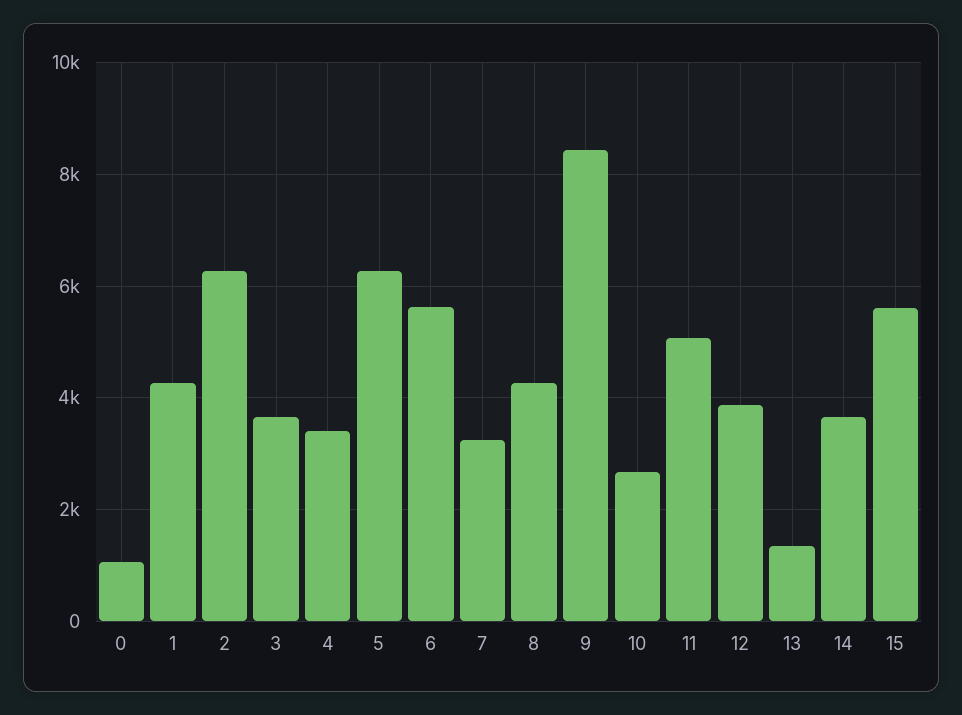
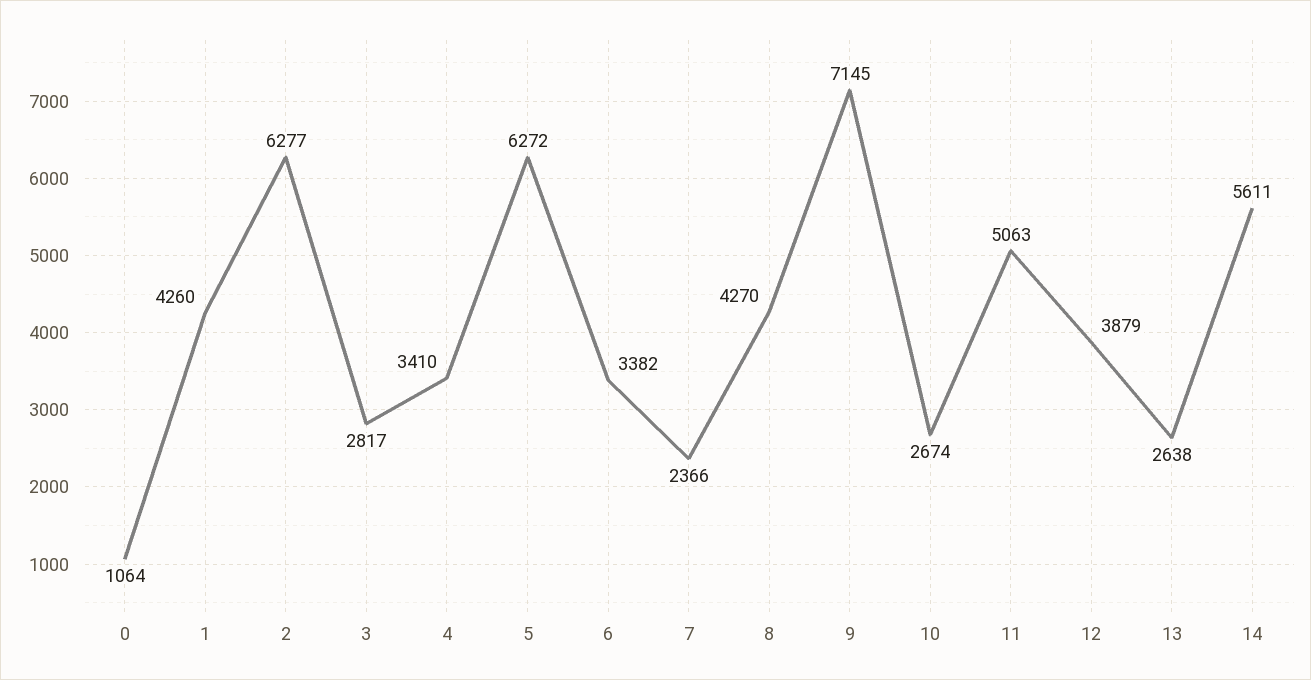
  {
    "0": 1064,
    "1": 4260,
    "2": 6277,
-   "3": 3600,
+   "3": 2817,
    "4": 3410,
    "5": 6272,
-   "6": 5600,
+   "6": 3382,
-   "7": 3200,
+   "7": 2366,
    "8": 4270,
-   "9": 8400,
+   "9": 7145,
    "10": 2674,
    "11": 5063,
    "12": 3879,
-   "13": 1400,
+   "13": 2638,
-   "14": 3600,
+   "14": 5611
-   "15": 5600
  }

